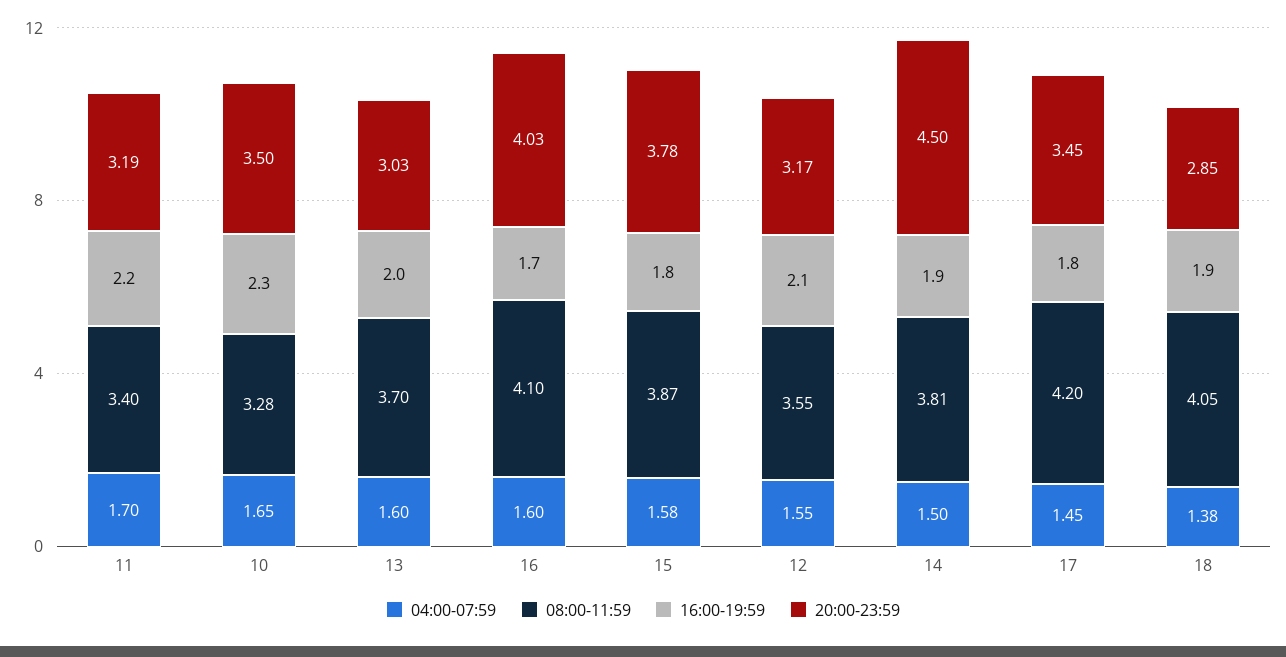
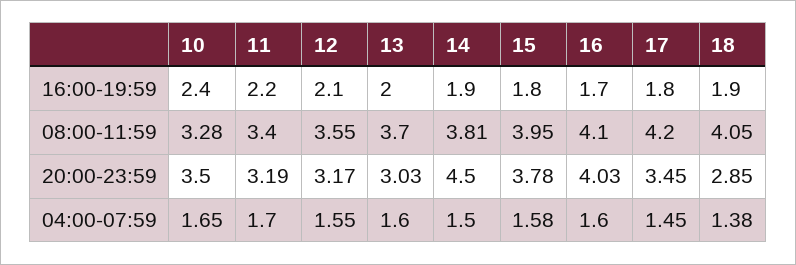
  {
    "04:00-07:59": {
      "11": 1.7,
      "10": 1.65,
      "13": 1.6,
      "16": 1.6,
      "15": 1.58,
      "12": 1.55,
      "14": 1.5,
      "17": 1.45,
      "18": 1.38
    },
    "08:00-11:59": {
      "11": 3.4,
      "10": 3.28,
      "13": 3.7,
      "16": 4.1,
-     "15": 3.87,
+     "15": 3.95,
      "12": 3.55,
      "14": 3.81,
      "17": 4.2,
      "18": 4.05
    },
    "16:00-19:59": {
      "11": 2.2,
-     "10": 2.3,
+     "10": 2.4,
      "13": 2,
      "16": 1.7,
      "15": 1.8,
      "12": 2.1,
      "14": 1.9,
      "17": 1.8,
      "18": 1.9
    },
    "20:00-23:59": {
      "11": 3.19,
      "10": 3.5,
      "13": 3.03,
      "16": 4.03,
      "15": 3.78,
      "12": 3.17,
      "14": 4.5,
      "17": 3.45,
      "18": 2.85
    }
  }

